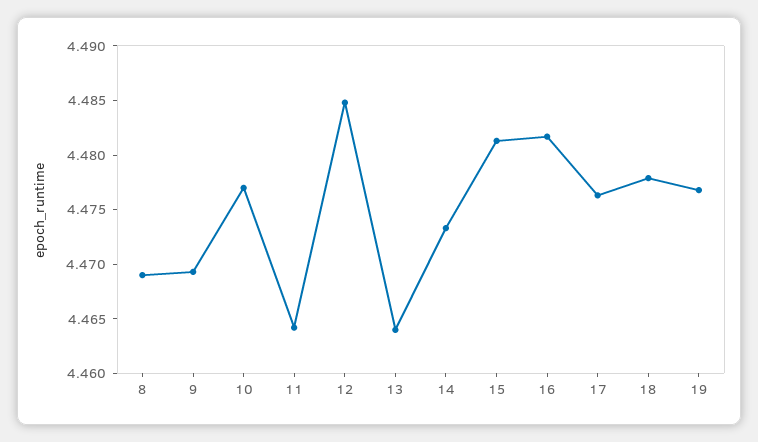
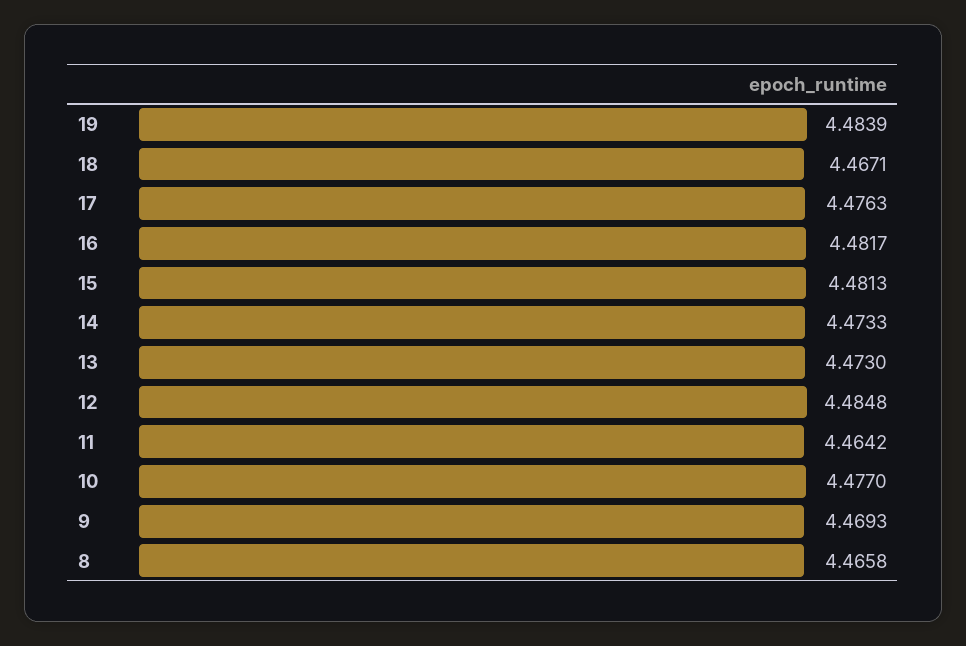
  {
-   "8": 4.469,
+   "8": 4.4658,
    "9": 4.4693,
    "10": 4.477,
    "11": 4.4642,
    "12": 4.4848,
-   "13": 4.464,
+   "13": 4.473,
    "14": 4.4733,
    "15": 4.4813,
    "16": 4.4817,
    "17": 4.4763,
-   "18": 4.478,
+   "18": 4.4671,
-   "19": 4.477
+   "19": 4.4839
  }

